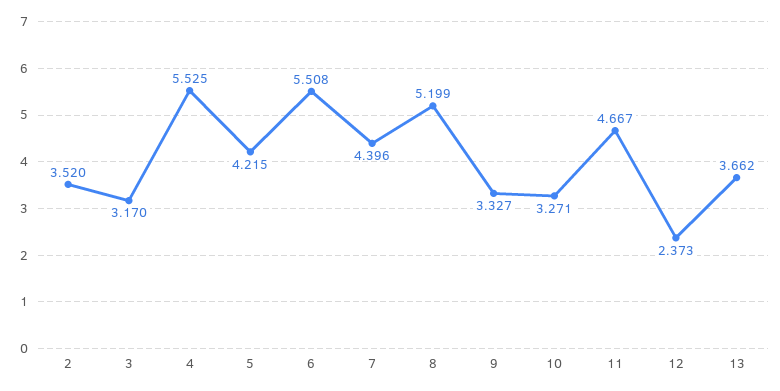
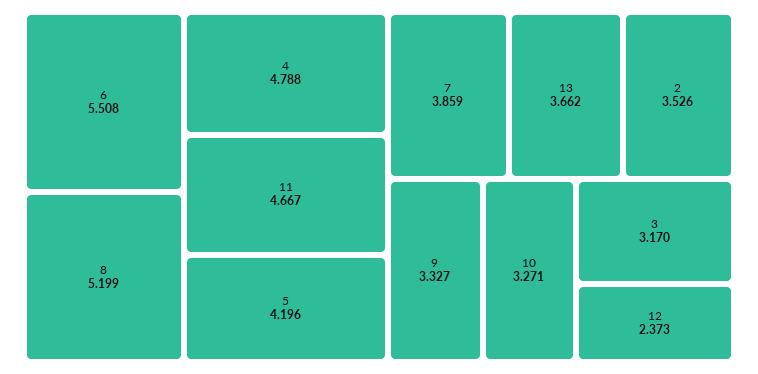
  {
-   "2": 3.52,
+   "2": 3.526,
    "3": 3.17,
-   "4": 5.525,
+   "4": 4.788,
-   "5": 4.215,
+   "5": 4.196,
    "6": 5.508,
-   "7": 4.396,
+   "7": 3.859,
    "8": 5.199,
    "9": 3.327,
    "10": 3.271,
    "11": 4.667,
    "12": 2.373,
    "13": 3.662
  }

